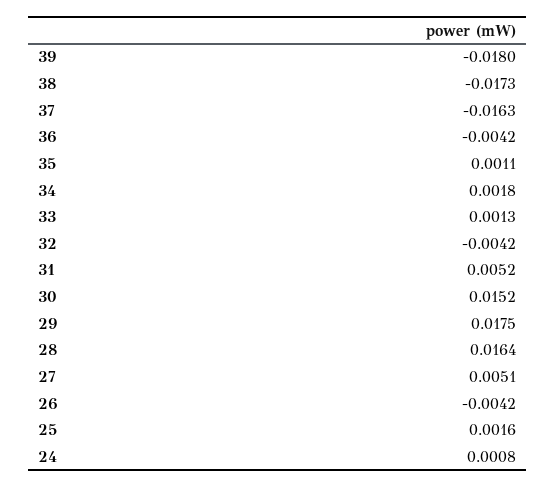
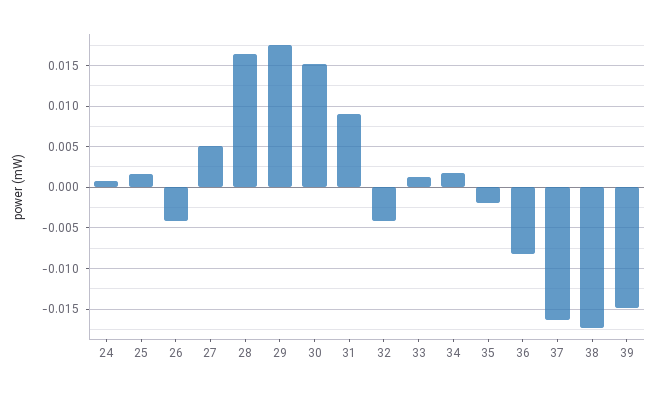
  {
-   "39": -0.018,
+   "39": -0.015,
    "38": -0.0173,
    "37": -0.0163,
-   "36": -0.0042,
+   "36": -0.008,
-   "35": 0.0011,
+   "35": -0.002,
    "34": 0.0018,
    "33": 0.0013,
    "32": -0.0042,
-   "31": 0.0052,
+   "31": 0.009,
    "30": 0.0152,
    "29": 0.0175,
    "28": 0.0164,
    "27": 0.0051,
    "26": -0.0042,
    "25": 0.0016,
    "24": 0.0008
  }

